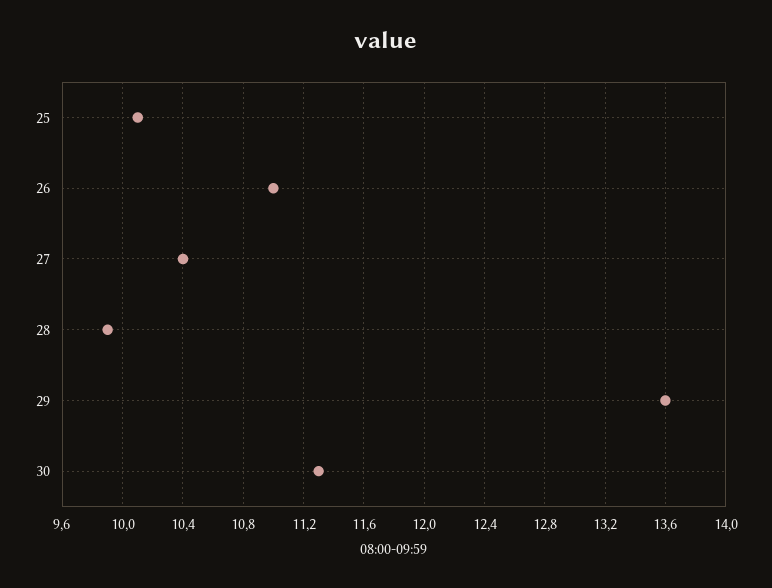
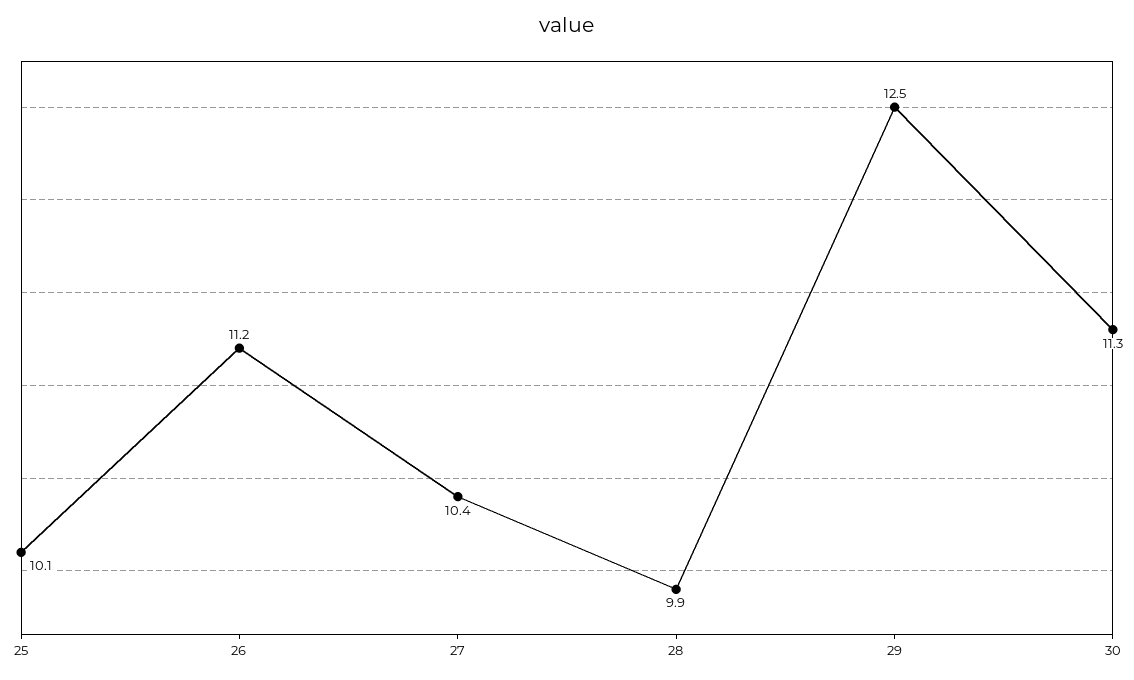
  {
    "25": 10.1,
-   "26": 11,
+   "26": 11.2,
    "27": 10.4,
    "28": 9.9,
-   "29": 13.6,
+   "29": 12.5,
    "30": 11.3
  }

